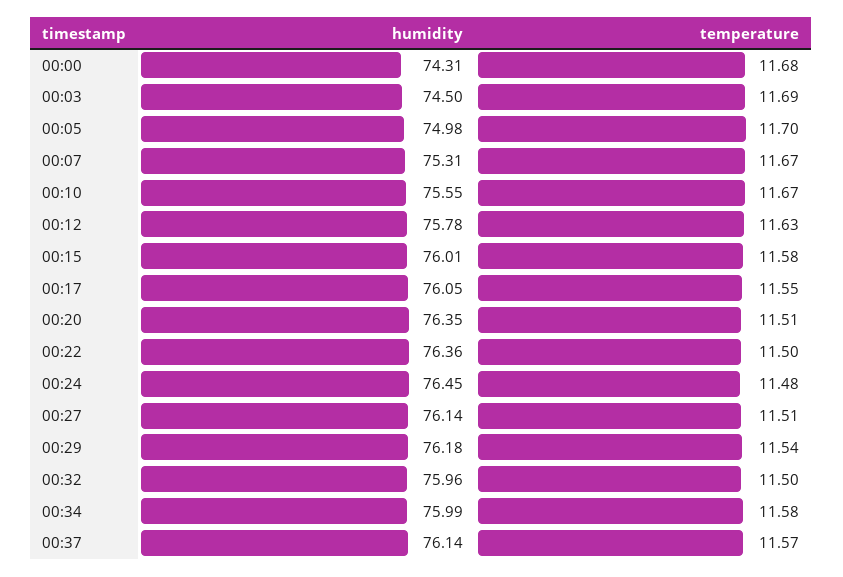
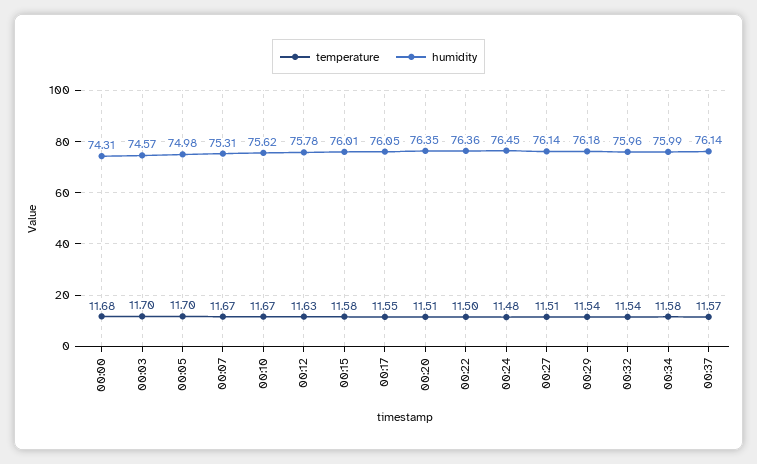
  {
    "humidity": {
      "00:00": 74.31,
-     "00:03": 74.5,
+     "00:03": 74.57,
      "00:05": 74.98,
      "00:07": 75.31,
-     "00:10": 75.55,
+     "00:10": 75.62,
      "00:12": 75.78,
      "00:15": 76.01,
      "00:17": 76.05,
      "00:20": 76.35,
      "00:22": 76.36,
      "00:24": 76.45,
      "00:27": 76.14,
      "00:29": 76.18,
      "00:32": 75.96,
      "00:34": 75.99,
      "00:37": 76.14
    },
    "temperature": {
      "00:00": 11.68,
-     "00:03": 11.69,
+     "00:03": 11.7,
      "00:05": 11.7,
      "00:07": 11.67,
      "00:10": 11.67,
      "00:12": 11.63,
      "00:15": 11.58,
      "00:17": 11.55,
      "00:20": 11.51,
      "00:22": 11.5,
      "00:24": 11.48,
      "00:27": 11.51,
      "00:29": 11.54,
-     "00:32": 11.5,
+     "00:32": 11.54,
      "00:34": 11.58,
      "00:37": 11.57
    }
  }

